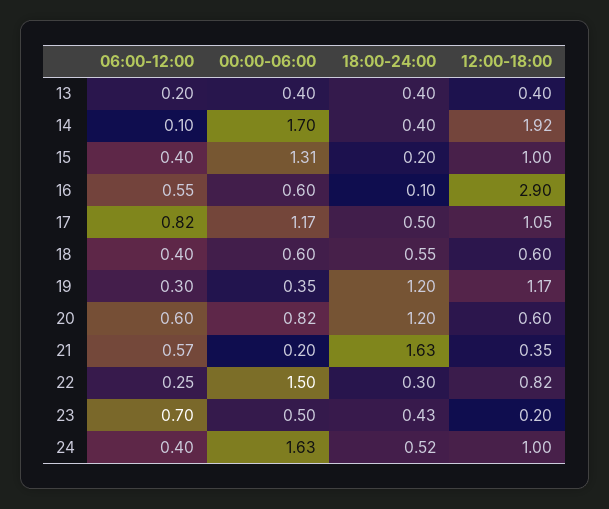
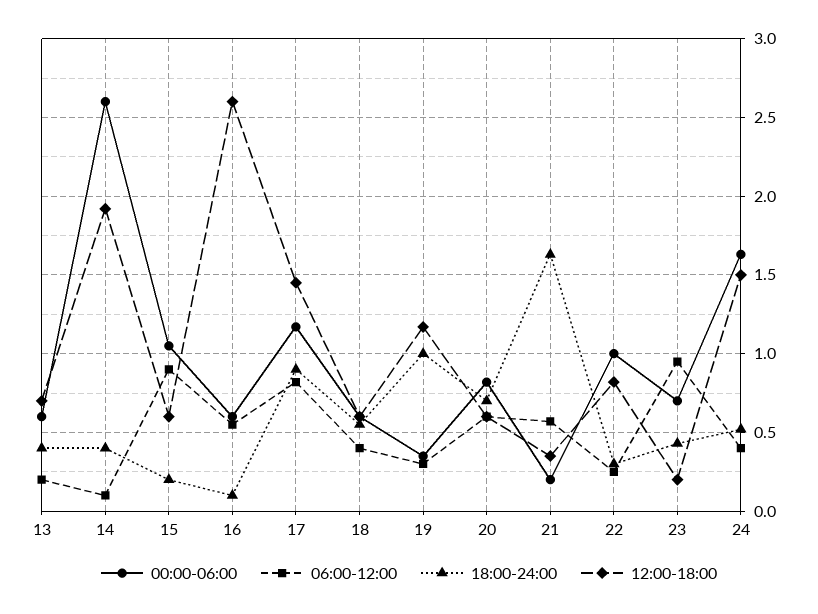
  {
    "06:00-12:00": {
      "13": 0.2,
      "14": 0.1,
-     "15": 0.4,
+     "15": 0.9,
      "16": 0.55,
      "17": 0.82,
      "18": 0.4,
      "19": 0.3,
      "20": 0.6,
      "21": 0.57,
      "22": 0.25,
-     "23": 0.7,
+     "23": 0.95,
      "24": 0.4
    },
    "00:00-06:00": {
-     "13": 0.4,
+     "13": 0.6,
-     "14": 1.7,
+     "14": 2.6,
-     "15": 1.31,
+     "15": 1.05,
      "16": 0.6,
      "17": 1.17,
      "18": 0.6,
      "19": 0.35,
      "20": 0.82,
      "21": 0.2,
-     "22": 1.5,
+     "22": 1,
-     "23": 0.5,
+     "23": 0.7,
      "24": 1.63
    },
    "18:00-24:00": {
      "13": 0.4,
      "14": 0.4,
      "15": 0.2,
      "16": 0.1,
-     "17": 0.5,
+     "17": 0.9,
      "18": 0.55,
-     "19": 1.2,
+     "19": 1,
-     "20": 1.2,
+     "20": 0.7,
      "21": 1.63,
      "22": 0.3,
      "23": 0.43,
      "24": 0.52
    },
    "12:00-18:00": {
-     "13": 0.4,
+     "13": 0.7,
      "14": 1.92,
-     "15": 1,
+     "15": 0.6,
-     "16": 2.9,
+     "16": 2.6,
-     "17": 1.05,
+     "17": 1.45,
      "18": 0.6,
      "19": 1.17,
      "20": 0.6,
      "21": 0.35,
      "22": 0.82,
      "23": 0.2,
-     "24": 1
+     "24": 1.5
    }
  }

